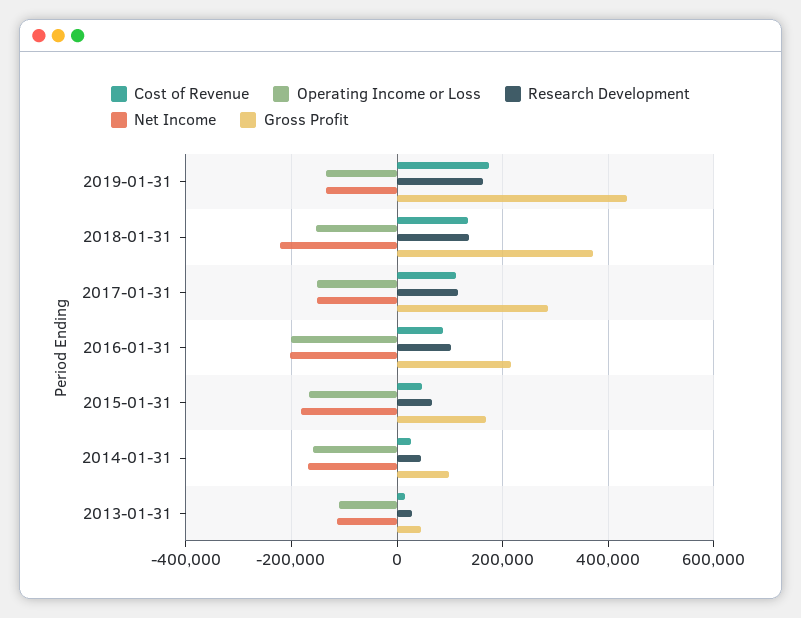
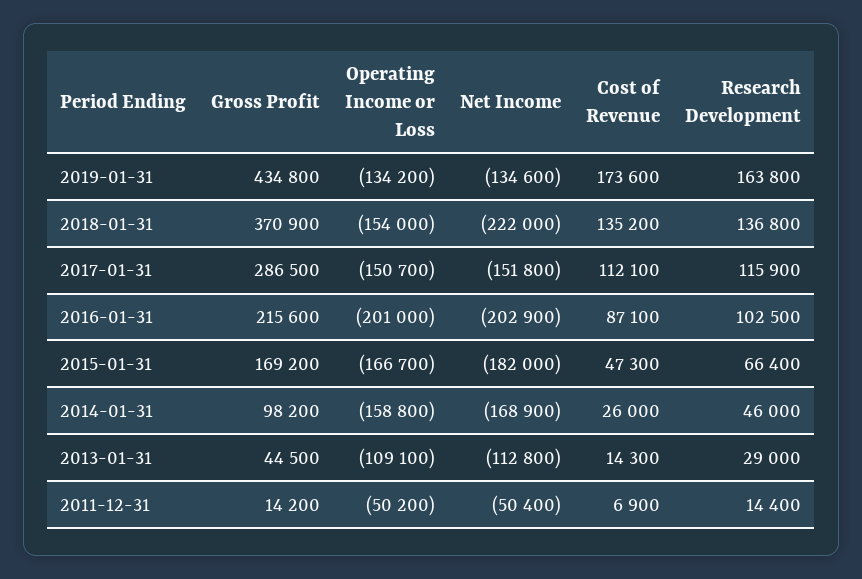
  {
    "Cost of Revenue": {
      "2019-01-31": 173600,
      "2018-01-31": 135200,
      "2017-01-31": 112100,
      "2016-01-31": 87100,
      "2015-01-31": 47300,
      "2014-01-31": 26000,
-     "2013-01-31": 14300
+     "2013-01-31": 14300,
+     "2011-12-31": 6900
    },
    "Operating Income or Loss": {
      "2019-01-31": -134200,
      "2018-01-31": -154000,
      "2017-01-31": -150700,
      "2016-01-31": -201000,
      "2015-01-31": -166700,
      "2014-01-31": -158800,
-     "2013-01-31": -109100
+     "2013-01-31": -109100,
+     "2011-12-31": -50200
    },
    "Research Development": {
      "2019-01-31": 163800,
      "2018-01-31": 136800,
      "2017-01-31": 115900,
      "2016-01-31": 102500,
      "2015-01-31": 66400,
      "2014-01-31": 46000,
-     "2013-01-31": 29000
+     "2013-01-31": 29000,
+     "2011-12-31": 14400
    },
    "Net Income": {
      "2019-01-31": -134600,
      "2018-01-31": -222000,
      "2017-01-31": -151800,
      "2016-01-31": -202900,
      "2015-01-31": -182000,
      "2014-01-31": -168900,
-     "2013-01-31": -112800
+     "2013-01-31": -112800,
+     "2011-12-31": -50400
    },
    "Gross Profit": {
      "2019-01-31": 434800,
      "2018-01-31": 370900,
      "2017-01-31": 286500,
      "2016-01-31": 215600,
      "2015-01-31": 169200,
      "2014-01-31": 98200,
-     "2013-01-31": 44500
+     "2013-01-31": 44500,
+     "2011-12-31": 14200
    }
  }

